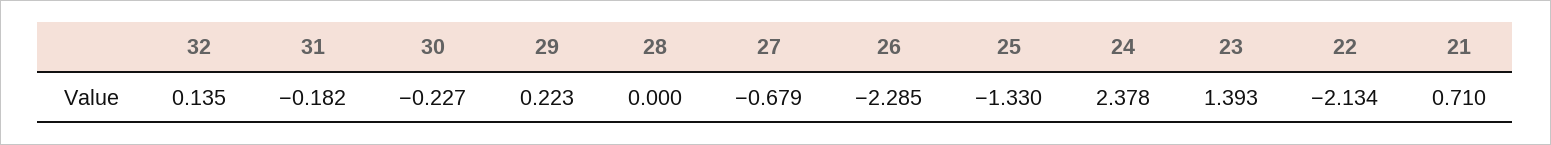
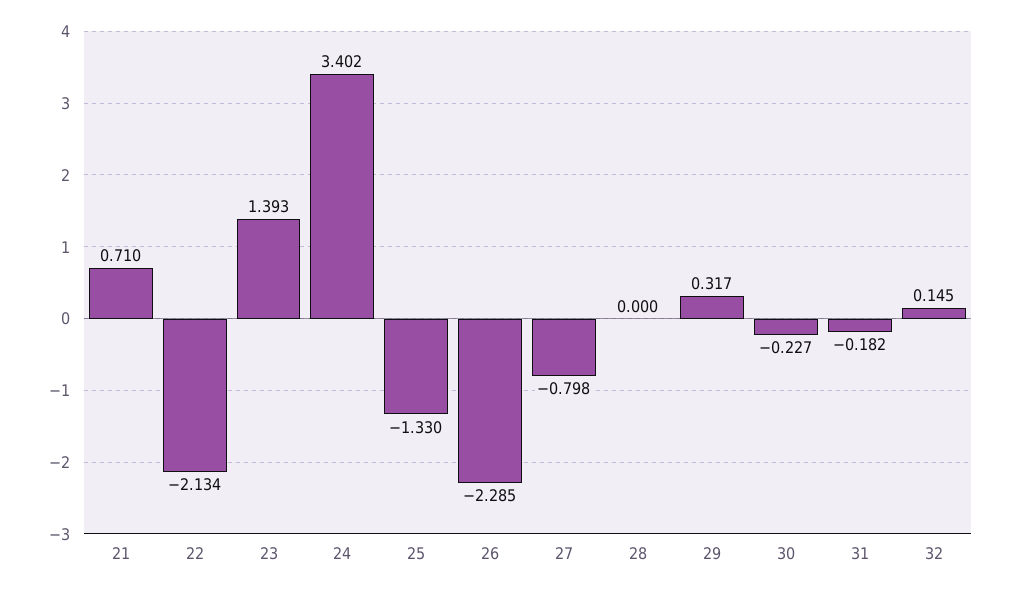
  {
-   "32": 0.135,
+   "32": 0.145,
    "31": -0.182,
    "30": -0.227,
-   "29": 0.223,
+   "29": 0.317,
    "28": 0,
-   "27": -0.679,
+   "27": -0.798,
    "26": -2.285,
    "25": -1.33,
-   "24": 2.378,
+   "24": 3.402,
    "23": 1.393,
    "22": -2.134,
    "21": 0.71
  }

